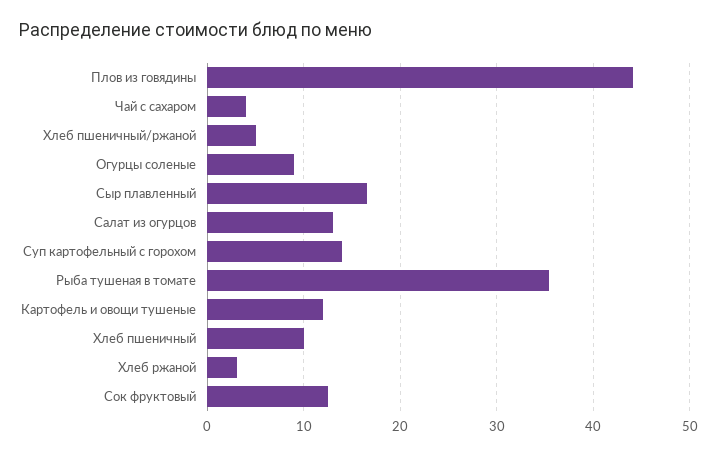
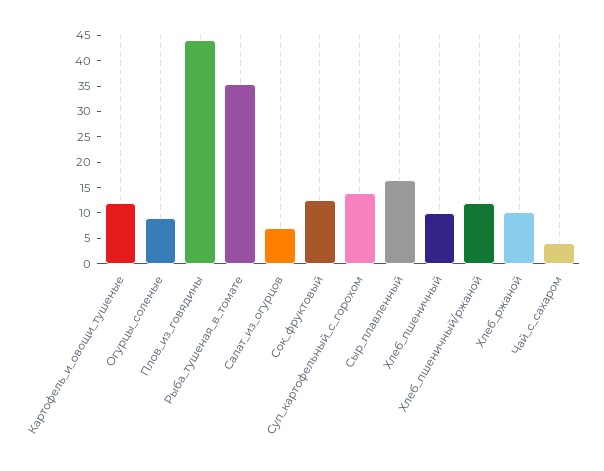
  {
    "Плов из говядины": 44,
    "Чай с сахаром": 4,
-   "Хлеб пшеничный/ржаной": 5,
+   "Хлеб пшеничный/ржаной": 12.5,
    "Огурцы соленые": 9,
    "Сыр плавленный": 17,
-   "Салат из огурцов": 13,
+   "Салат из огурцов": 7.5,
    "Суп картофельный с горохом": 14,
    "Рыба тушеная в томате": 35,
    "Картофель и овощи тушеные": 12,
    "Хлеб пшеничный": 10,
-   "Хлеб ржаной": 3,
+   "Хлеб ржаной": 10,
    "Сок фруктовый": 13
  }

